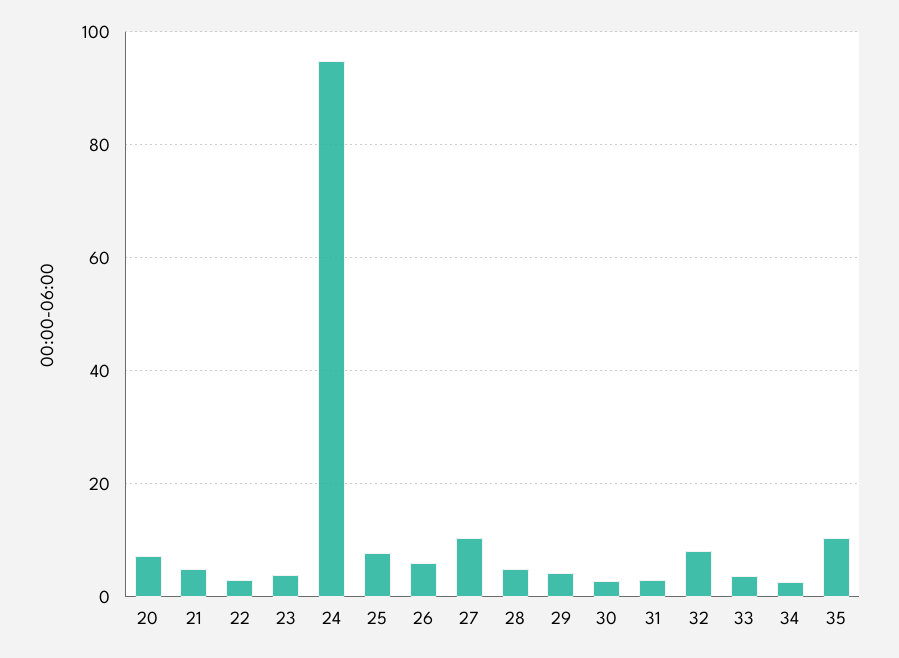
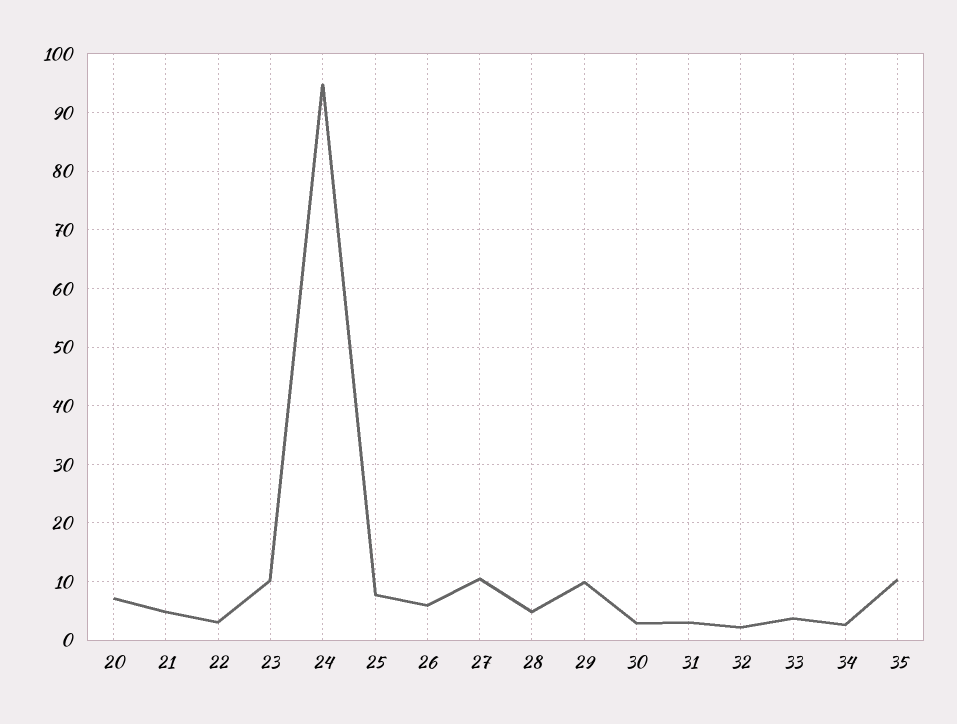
  {
    "20": 8,
    "21": 4,
    "22": 4,
-   "23": 4,
+   "23": 10,
    "24": 94,
    "25": 8,
    "26": 6,
    "27": 10,
    "28": 4,
-   "29": 4,
+   "29": 10,
    "30": 2,
    "31": 4,
-   "32": 8,
+   "32": 2,
    "33": 4,
    "34": 2,
    "35": 10
  }

